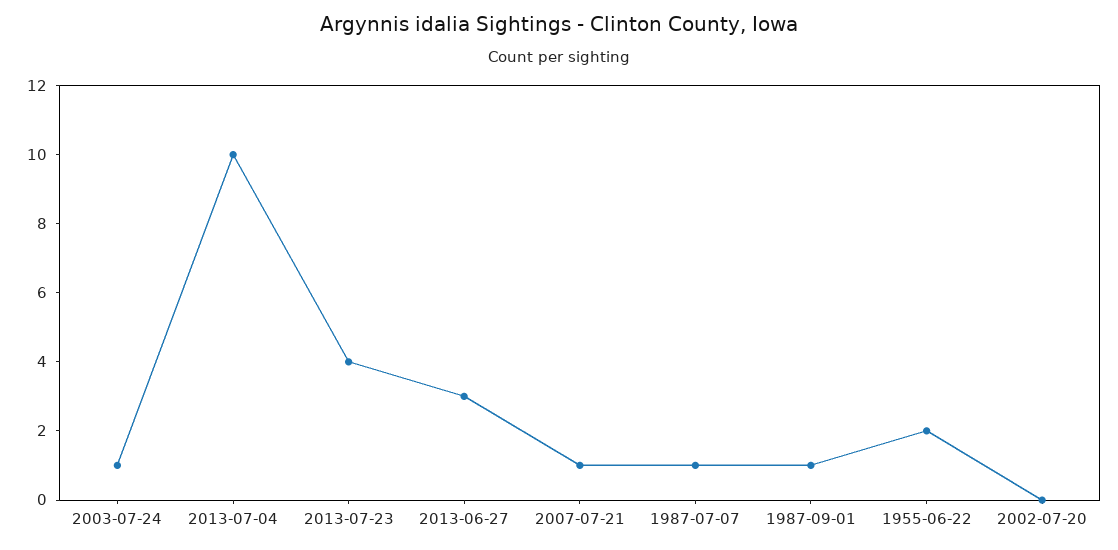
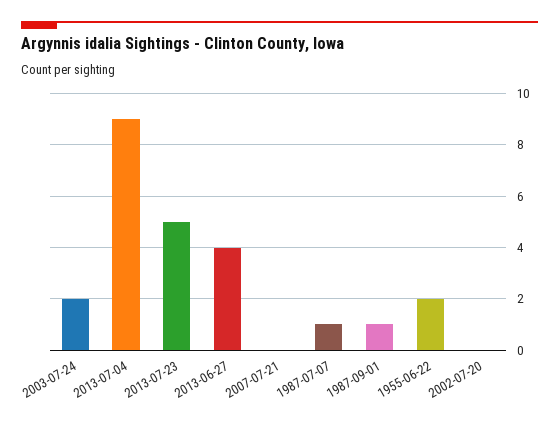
  {
-   "2003-07-24": 1,
+   "2003-07-24": 2,
-   "2013-07-04": 10,
+   "2013-07-04": 9,
-   "2013-07-23": 4,
+   "2013-07-23": 5,
-   "2013-06-27": 3,
+   "2013-06-27": 4,
-   "2007-07-21": 1,
+   "2007-07-21": 0,
    "1987-07-07": 1,
    "1987-09-01": 1,
    "1955-06-22": 2,
    "2002-07-20": 0
  }

